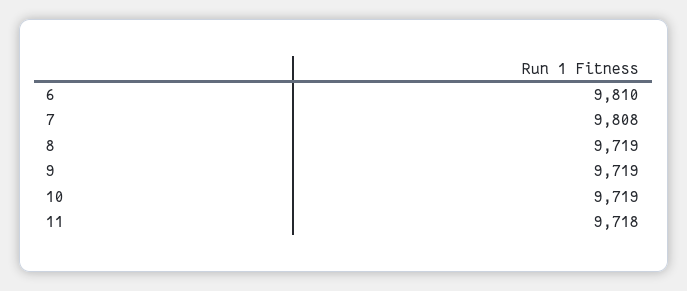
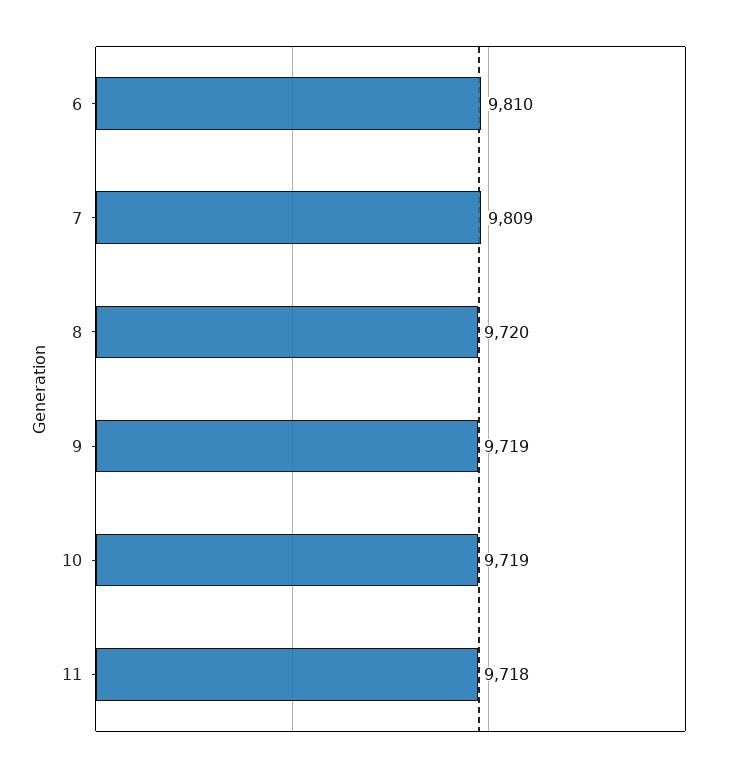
  {
    "6": 9810,
-   "7": 9808,
+   "7": 9809,
-   "8": 9719,
+   "8": 9720,
    "9": 9719,
    "10": 9719,
    "11": 9718
  }

